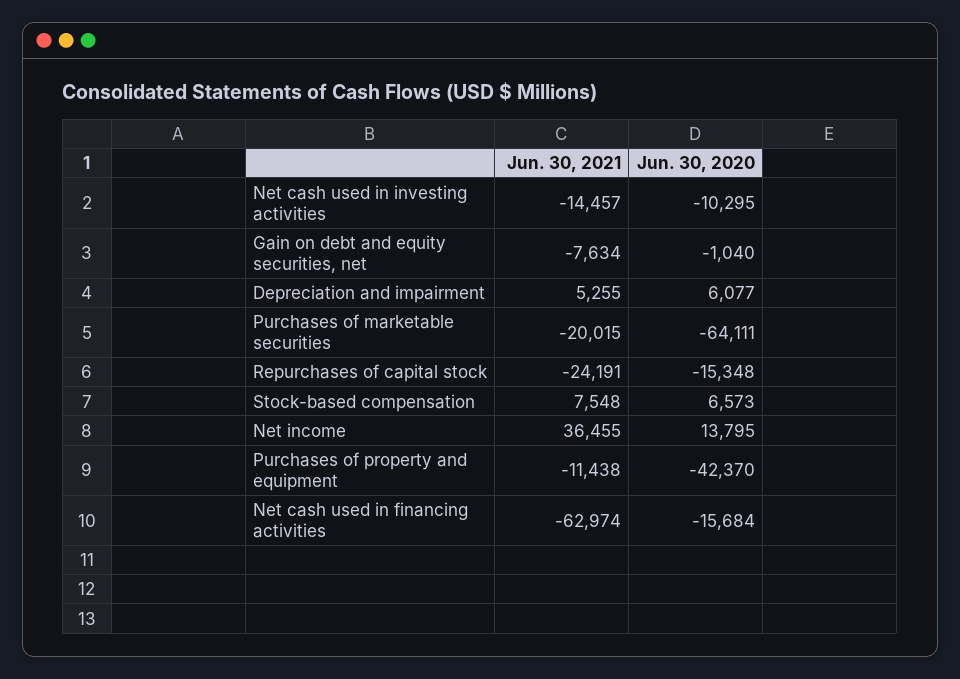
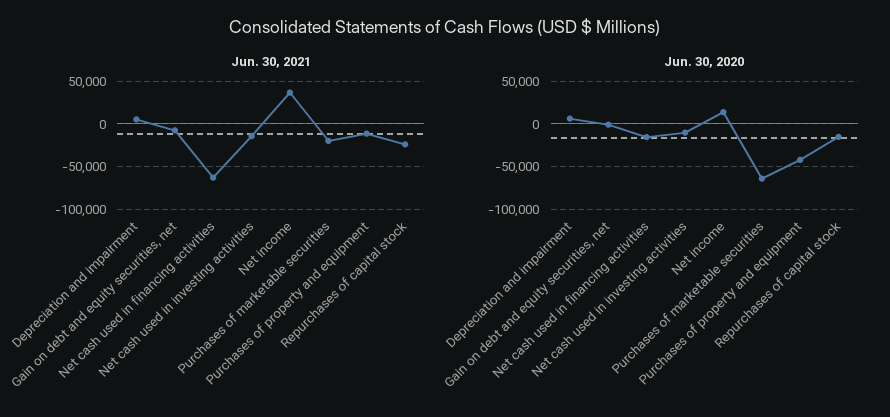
  {
    "Jun. 30, 2021": {
      "Net cash used in investing activities": -14457,
      "Gain on debt and equity securities, net": -7634,
      "Depreciation and impairment": 5255,
      "Purchases of marketable securities": -20015,
      "Repurchases of capital stock": -24191,
-     "Stock-based compensation": 7548,
      "Net income": 36455,
      "Purchases of property and equipment": -11438,
      "Net cash used in financing activities": -62974
    },
    "Jun. 30, 2020": {
      "Net cash used in investing activities": -10295,
      "Gain on debt and equity securities, net": -1040,
      "Depreciation and impairment": 6077,
      "Purchases of marketable securities": -64111,
      "Repurchases of capital stock": -15348,
-     "Stock-based compensation": 6573,
      "Net income": 13795,
      "Purchases of property and equipment": -42370,
      "Net cash used in financing activities": -15684
    }
  }

